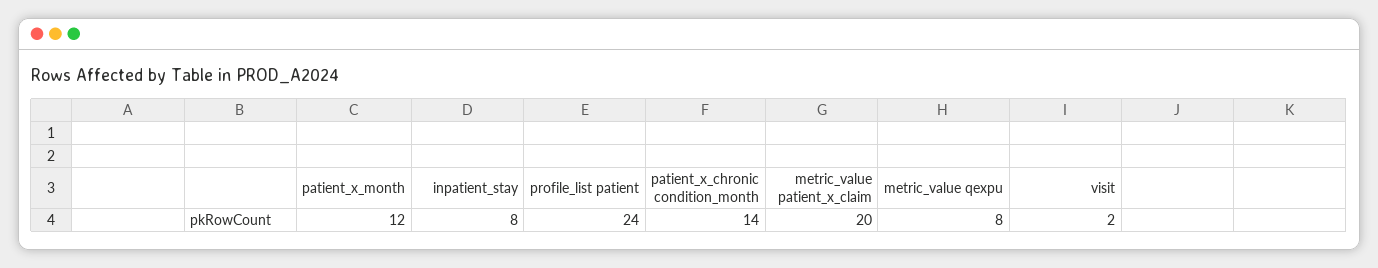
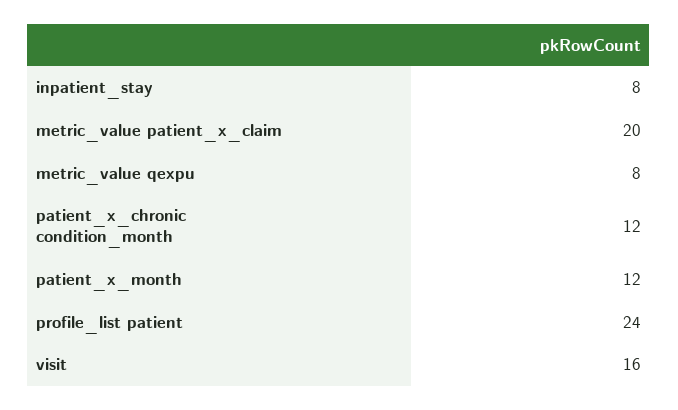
  {
    "patient_x_month": 12,
    "inpatient_stay": 8,
    "profile_list patient": 24,
-   "patient_x_chronic condition_month": 14,
+   "patient_x_chronic condition_month": 12,
    "metric_value patient_x_claim": 20,
    "metric_value qexpu": 8,
-   "visit": 2
+   "visit": 16
  }

